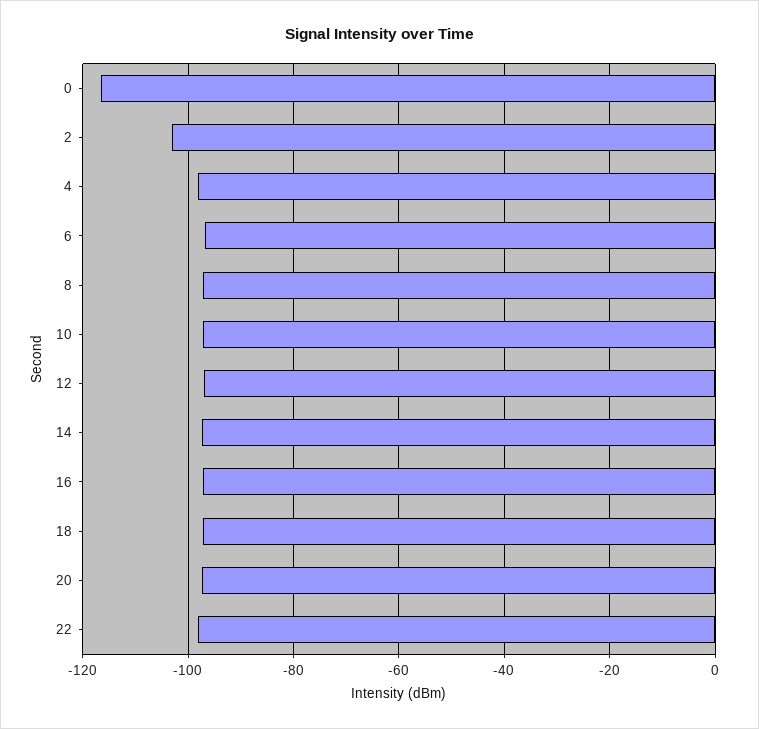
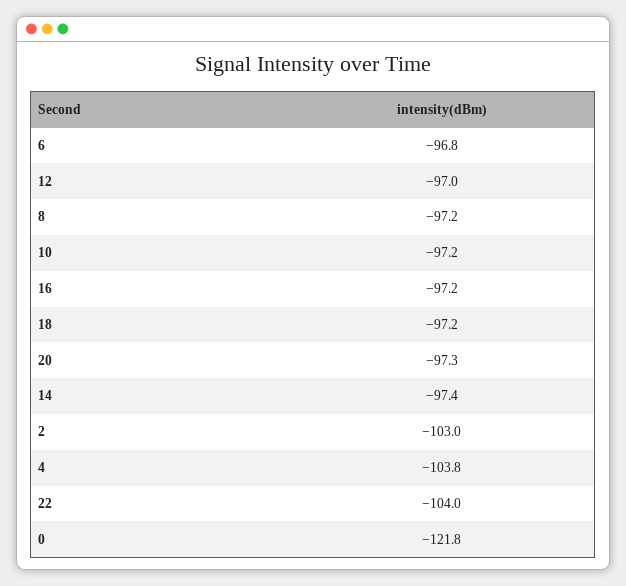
  {
-   "0": -116,
+   "0": -121.8,
    "2": -103,
-   "4": -98,
+   "4": -103.8,
    "6": -96.8,
    "8": -97.2,
    "10": -97.2,
    "12": -97,
    "14": -97.4,
    "16": -97.2,
    "18": -97.2,
    "20": -97.3,
-   "22": -98
+   "22": -104
  }

